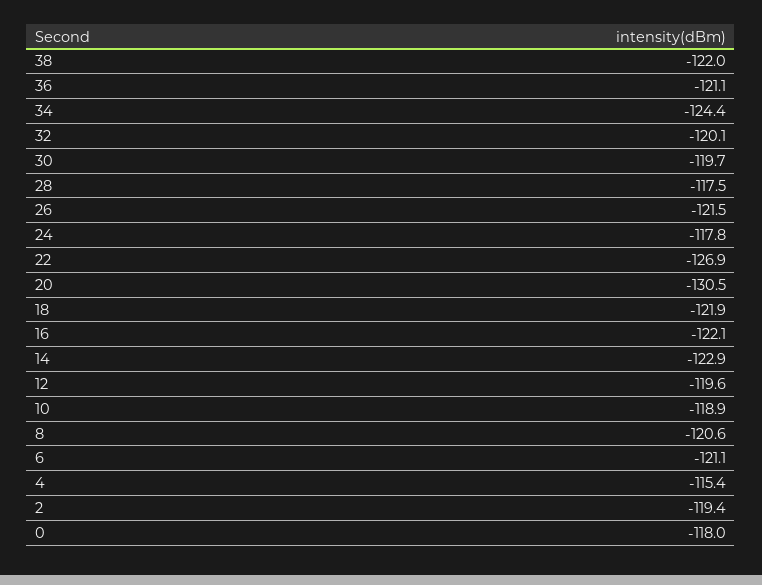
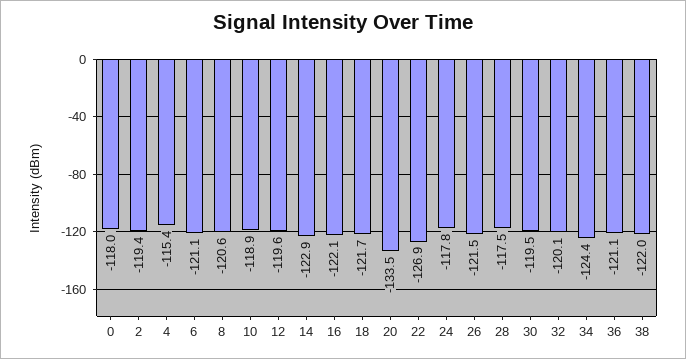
  {
    "38": -122,
    "36": -121.1,
    "34": -124.4,
    "32": -120.1,
-   "30": -119.7,
+   "30": -119.5,
    "28": -117.5,
    "26": -121.5,
    "24": -117.8,
    "22": -126.9,
-   "20": -130.5,
+   "20": -133.5,
-   "18": -121.9,
+   "18": -121.7,
    "16": -122.1,
    "14": -122.9,
    "12": -119.6,
    "10": -118.9,
    "8": -120.6,
    "6": -121.1,
    "4": -115.4,
    "2": -119.4,
    "0": -118
  }

